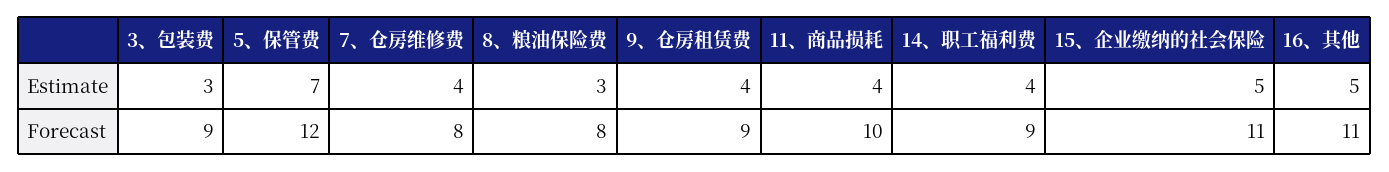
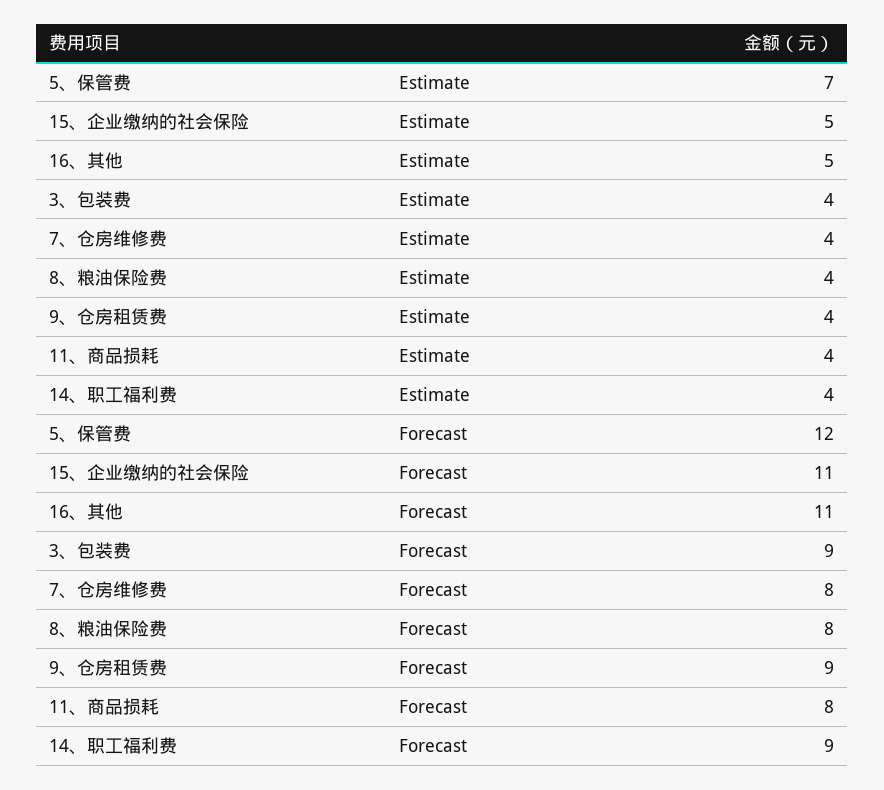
  {
    "3、包装费": {
-     "Estimate": 3,
+     "Estimate": 4,
      "Forecast": 9
    },
    "5、保管费": {
      "Estimate": 7,
      "Forecast": 12
    },
    "7、仓房维修费": {
      "Estimate": 4,
      "Forecast": 8
    },
    "8、粮油保险费": {
-     "Estimate": 3,
+     "Estimate": 4,
      "Forecast": 8
    },
    "9、仓房租赁费": {
      "Estimate": 4,
      "Forecast": 9
    },
    "11、商品损耗": {
      "Estimate": 4,
-     "Forecast": 10
+     "Forecast": 8
    },
    "14、职工福利费": {
      "Estimate": 4,
      "Forecast": 9
    },
    "15、企业缴纳的社会保险": {
      "Estimate": 5,
      "Forecast": 11
    },
    "16、其他": {
      "Estimate": 5,
      "Forecast": 11
    }
  }

